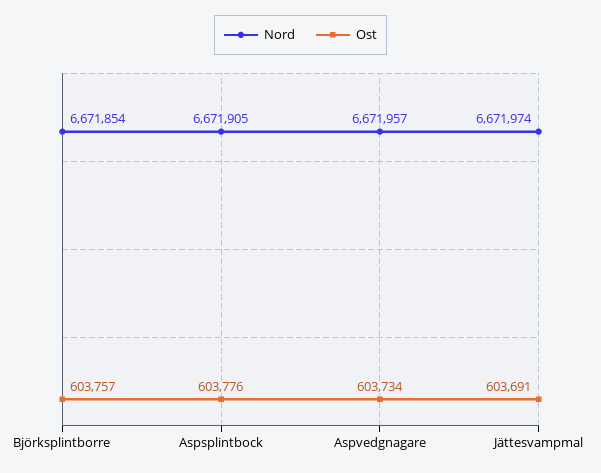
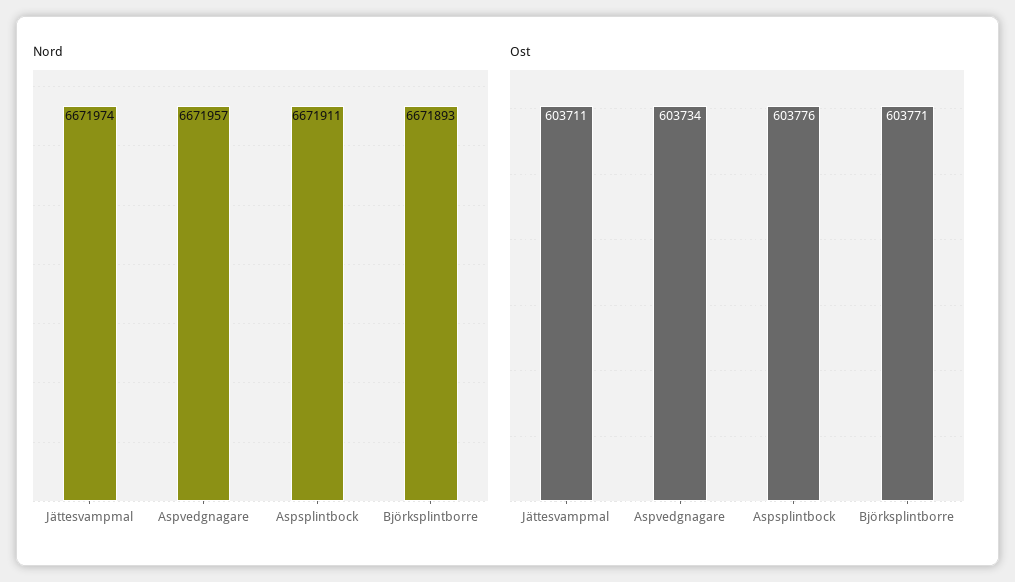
  {
    "Nord": {
-     "Björksplintborre": 6671854,
+     "Björksplintborre": 6671893,
-     "Aspsplintbock": 6671905,
+     "Aspsplintbock": 6671911,
      "Aspvedgnagare": 6671957,
      "Jättesvampmal": 6671974
    },
    "Ost": {
-     "Björksplintborre": 603757,
+     "Björksplintborre": 603771,
      "Aspsplintbock": 603776,
      "Aspvedgnagare": 603734,
-     "Jättesvampmal": 603691
+     "Jättesvampmal": 603711
    }
  }

